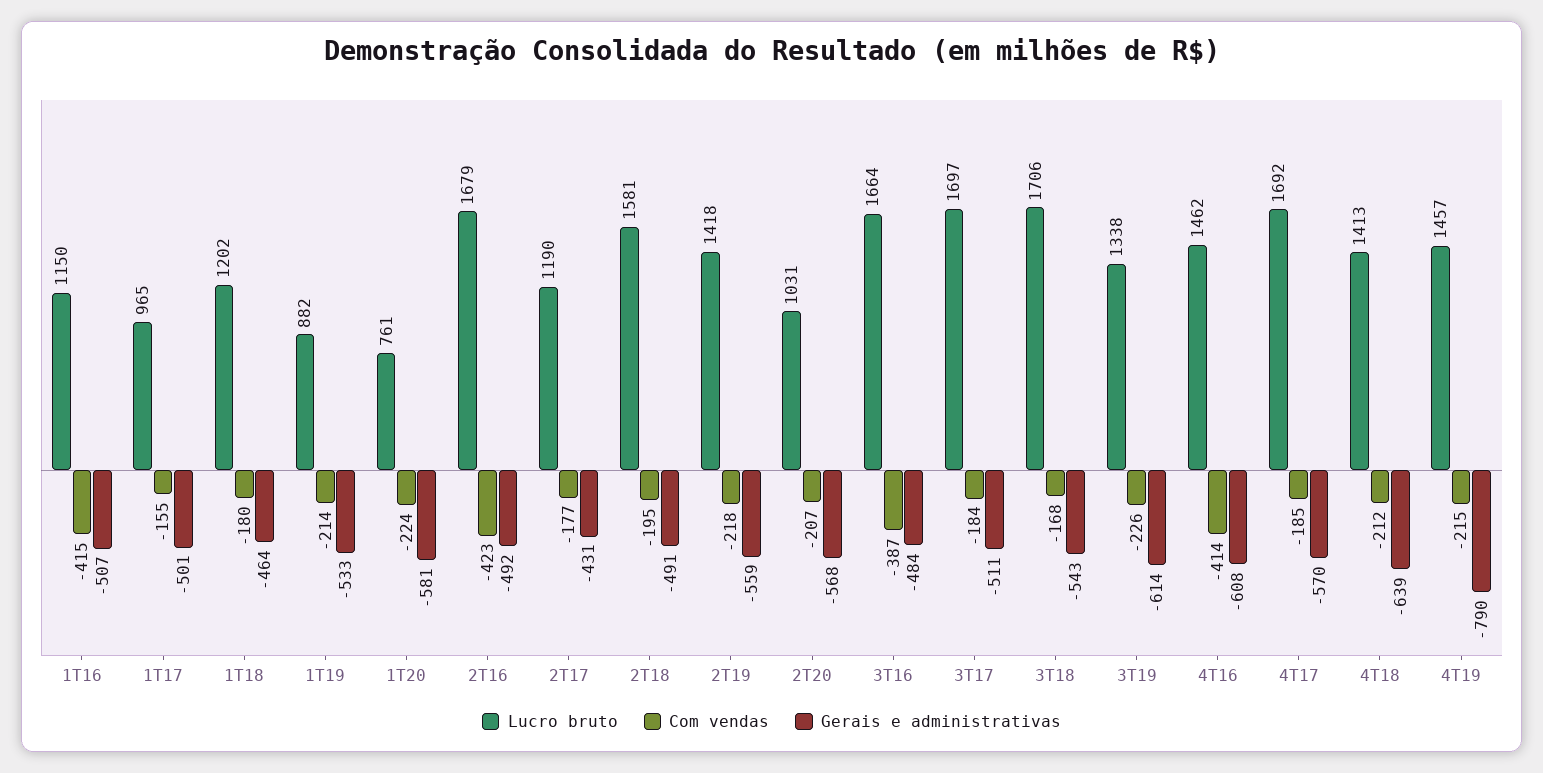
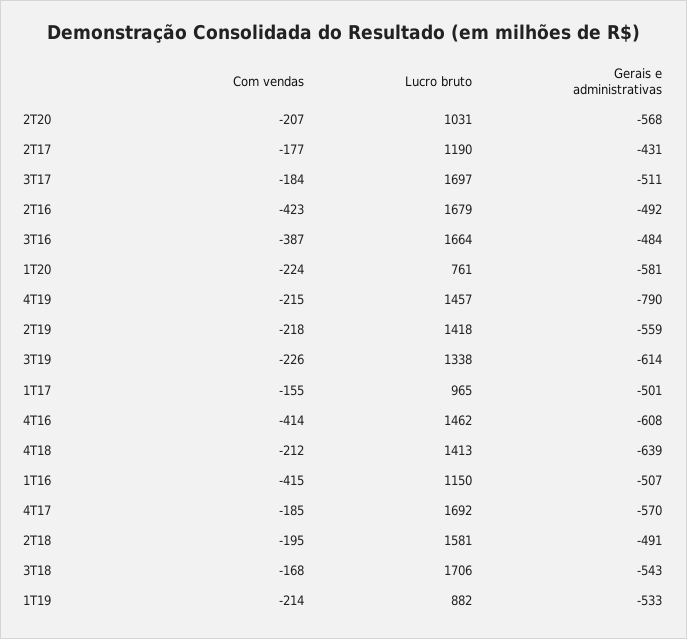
  {
    "Lucro bruto": {
      "1T16": 1150,
      "1T17": 965,
-     "1T18": 1202,
      "1T19": 882,
      "1T20": 761,
      "2T16": 1679,
      "2T17": 1190,
      "2T18": 1581,
      "2T19": 1418,
      "2T20": 1031,
      "3T16": 1664,
      "3T17": 1697,
      "3T18": 1706,
      "3T19": 1338,
      "4T16": 1462,
      "4T17": 1692,
      "4T18": 1413,
      "4T19": 1457
    },
    "Com vendas": {
      "1T16": -415,
      "1T17": -155,
-     "1T18": -180,
      "1T19": -214,
      "1T20": -224,
      "2T16": -423,
      "2T17": -177,
      "2T18": -195,
      "2T19": -218,
      "2T20": -207,
      "3T16": -387,
      "3T17": -184,
      "3T18": -168,
      "3T19": -226,
      "4T16": -414,
      "4T17": -185,
      "4T18": -212,
      "4T19": -215
    },
    "Gerais e administrativas": {
      "1T16": -507,
      "1T17": -501,
-     "1T18": -464,
      "1T19": -533,
      "1T20": -581,
      "2T16": -492,
      "2T17": -431,
      "2T18": -491,
      "2T19": -559,
      "2T20": -568,
      "3T16": -484,
      "3T17": -511,
      "3T18": -543,
      "3T19": -614,
      "4T16": -608,
      "4T17": -570,
      "4T18": -639,
      "4T19": -790
    }
  }

